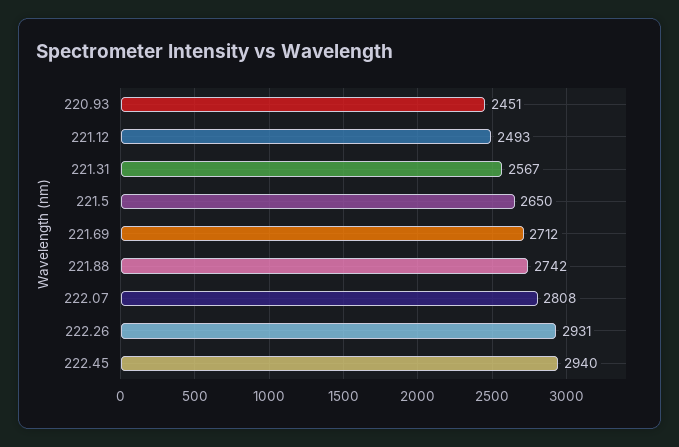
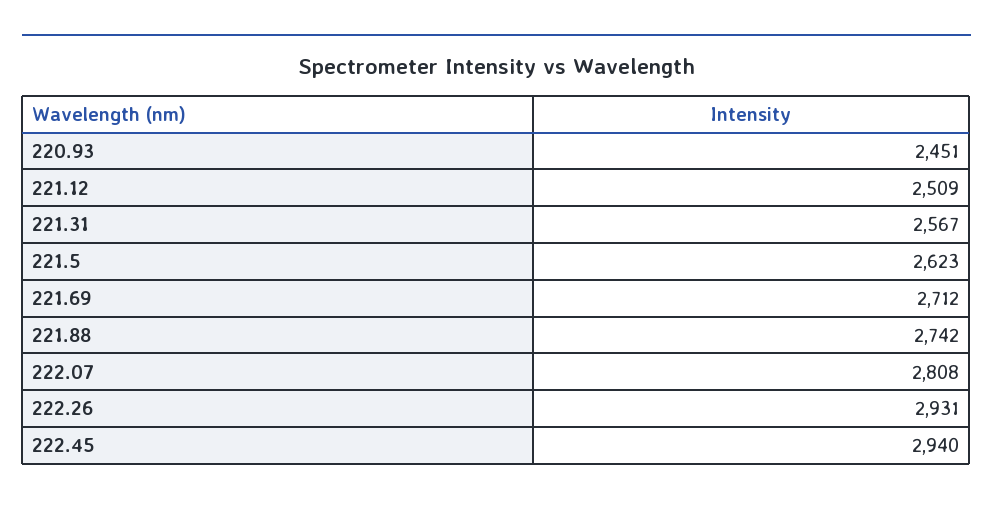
  {
    "220.93": 2451,
-   "221.12": 2493,
+   "221.12": 2509,
    "221.31": 2567,
-   "221.5": 2650,
+   "221.5": 2623,
    "221.69": 2712,
    "221.88": 2742,
    "222.07": 2808,
    "222.26": 2931,
    "222.45": 2940
  }

